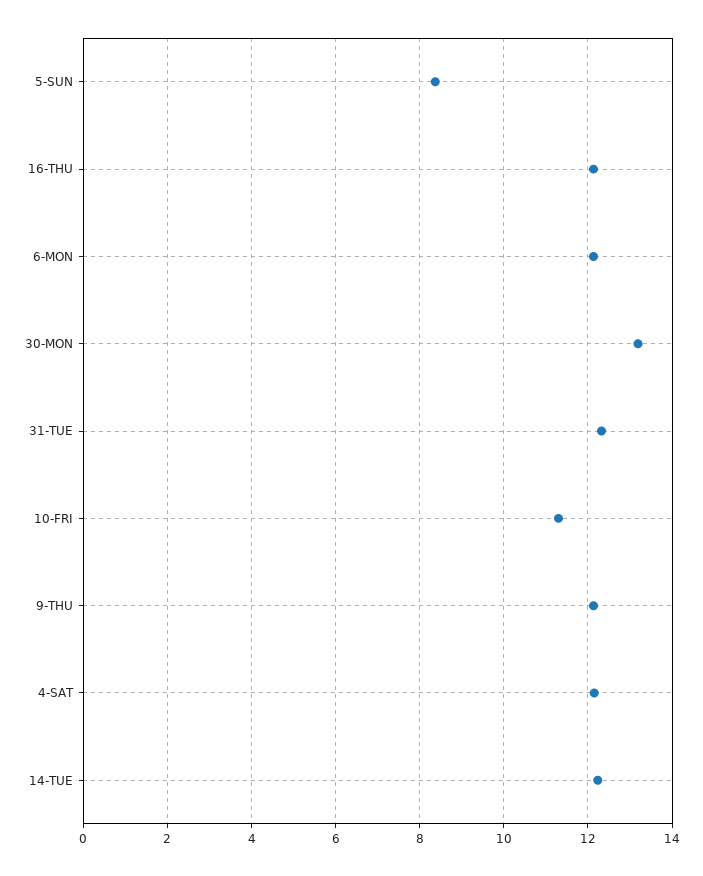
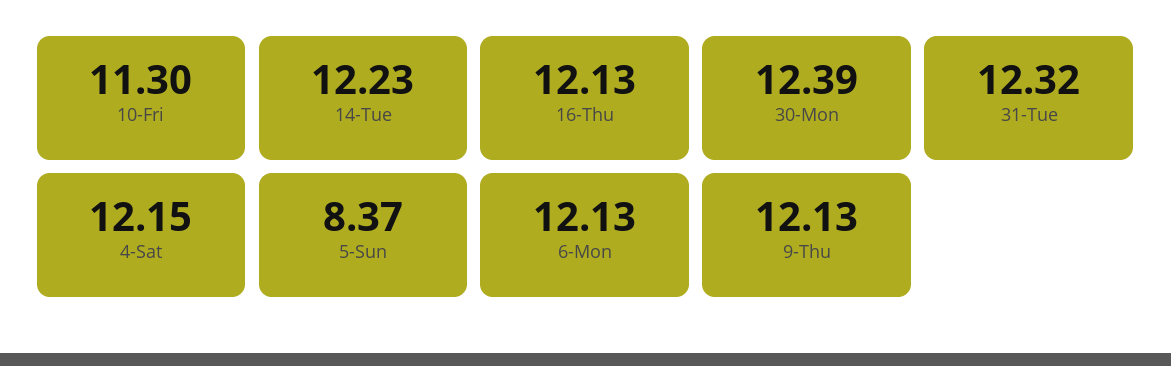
  {
    "5-SUN": 8.37,
    "16-THU": 12.13,
    "6-MON": 12.13,
-   "30-MON": 13.2,
+   "30-MON": 12.39,
    "31-TUE": 12.32,
    "10-FRI": 11.3,
    "9-THU": 12.13,
    "4-SAT": 12.15,
    "14-TUE": 12.23
  }

